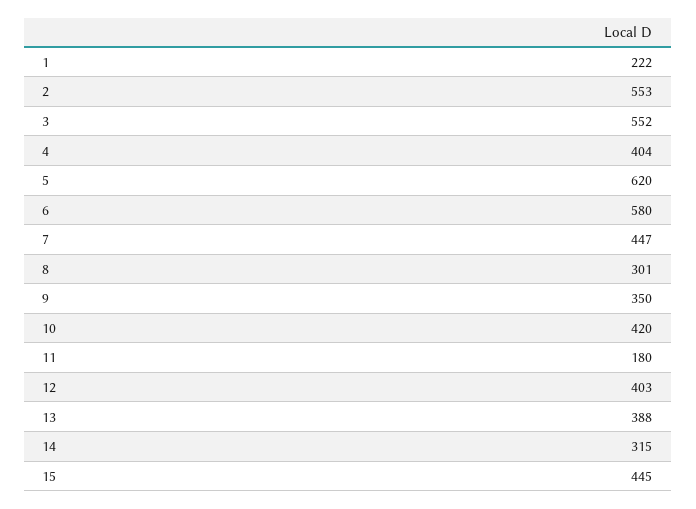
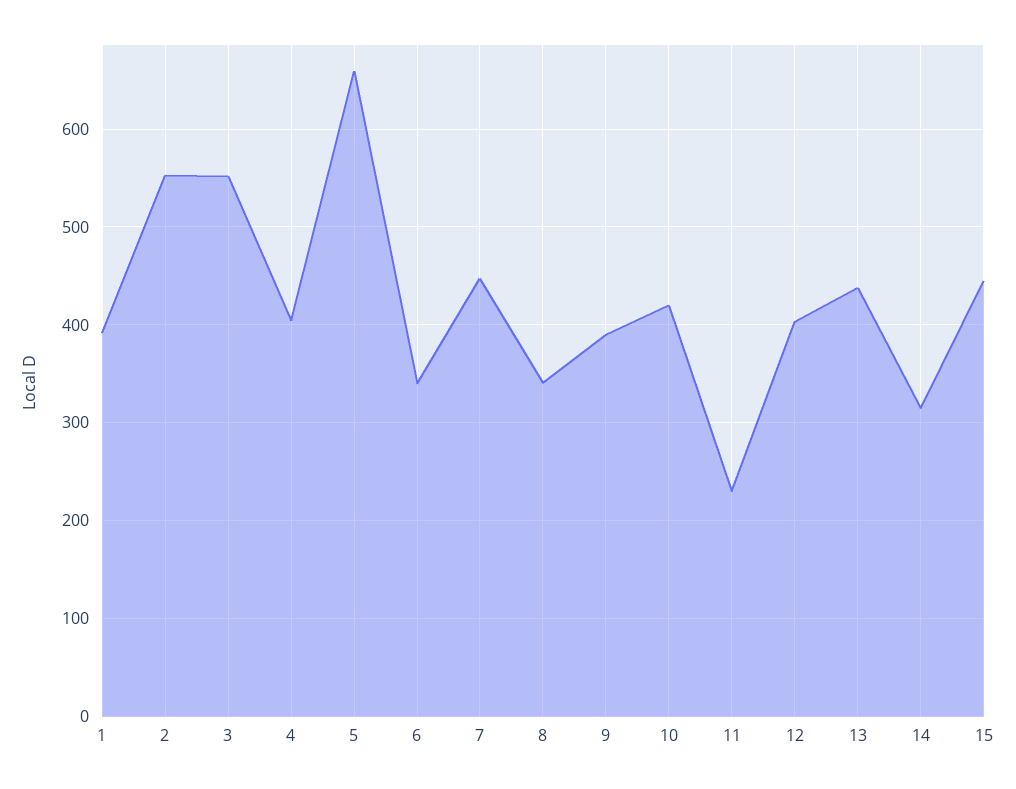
  {
-   "1": 222,
+   "1": 390,
    "2": 553,
    "3": 552,
    "4": 404,
-   "5": 620,
+   "5": 660,
-   "6": 580,
+   "6": 340,
    "7": 447,
-   "8": 301,
+   "8": 340,
-   "9": 350,
+   "9": 390,
    "10": 420,
-   "11": 180,
+   "11": 230,
    "12": 403,
-   "13": 388,
+   "13": 440,
    "14": 315,
    "15": 445
  }

